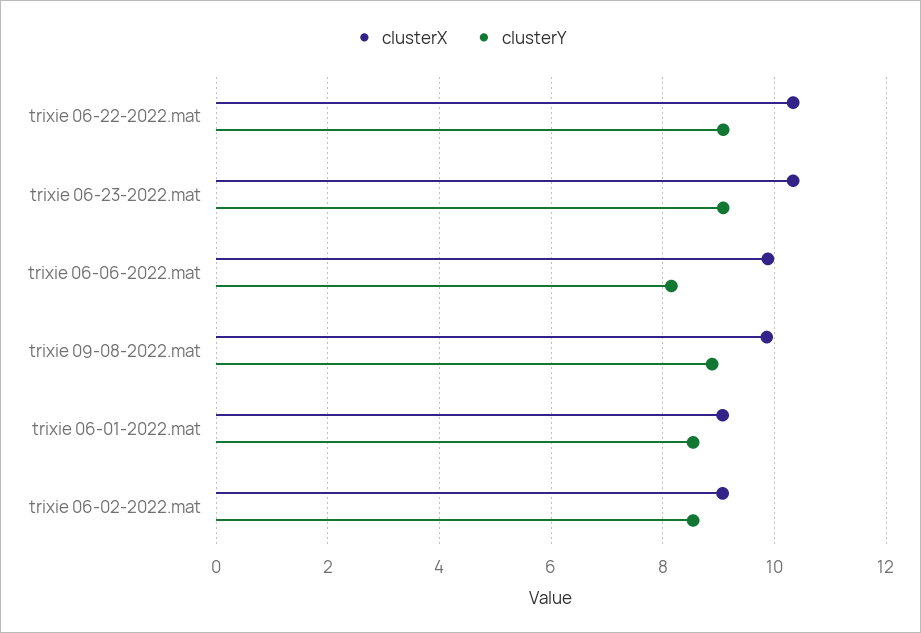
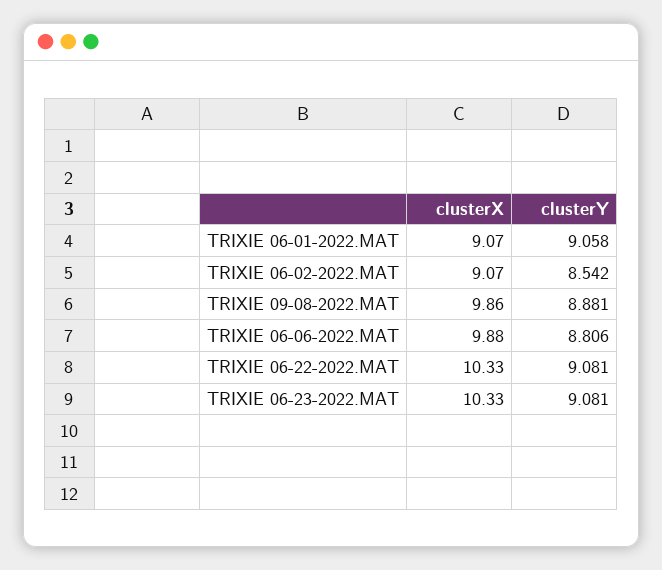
  {
    "clusterX": {
      "trixie 06-22-2022.mat": 10.33,
      "trixie 06-23-2022.mat": 10.33,
      "trixie 06-06-2022.mat": 9.88,
      "trixie 09-08-2022.mat": 9.86,
      "trixie 06-01-2022.mat": 9.07,
      "trixie 06-02-2022.mat": 9.07
    },
    "clusterY": {
      "trixie 06-22-2022.mat": 9.081,
      "trixie 06-23-2022.mat": 9.081,
-     "trixie 06-06-2022.mat": 8.2,
+     "trixie 06-06-2022.mat": 8.806,
      "trixie 09-08-2022.mat": 8.881,
-     "trixie 06-01-2022.mat": 8.6,
+     "trixie 06-01-2022.mat": 9.058,
      "trixie 06-02-2022.mat": 8.542
    }
  }

